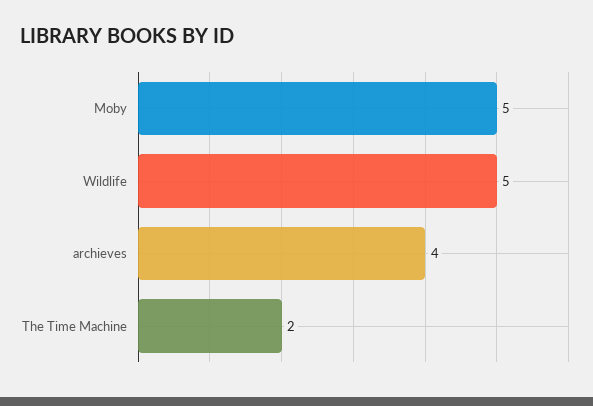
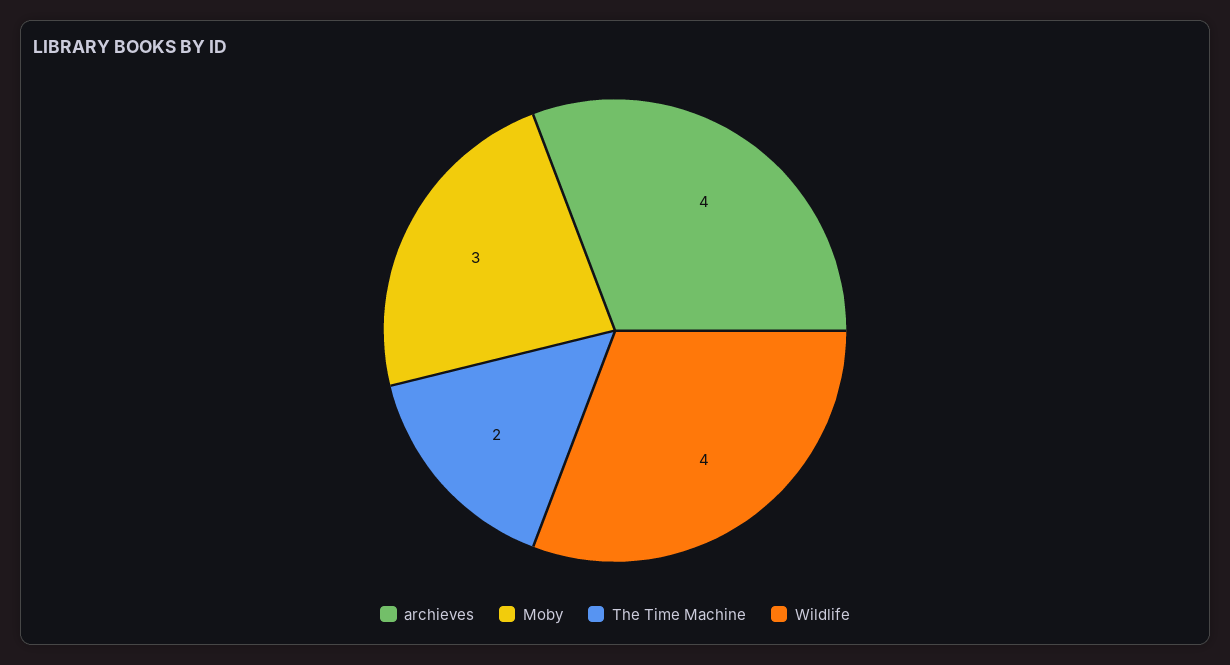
  {
-   "Moby": 5,
+   "Moby": 3,
-   "Wildlife": 5,
+   "Wildlife": 4,
    "archieves": 4,
    "The Time Machine": 2
  }

